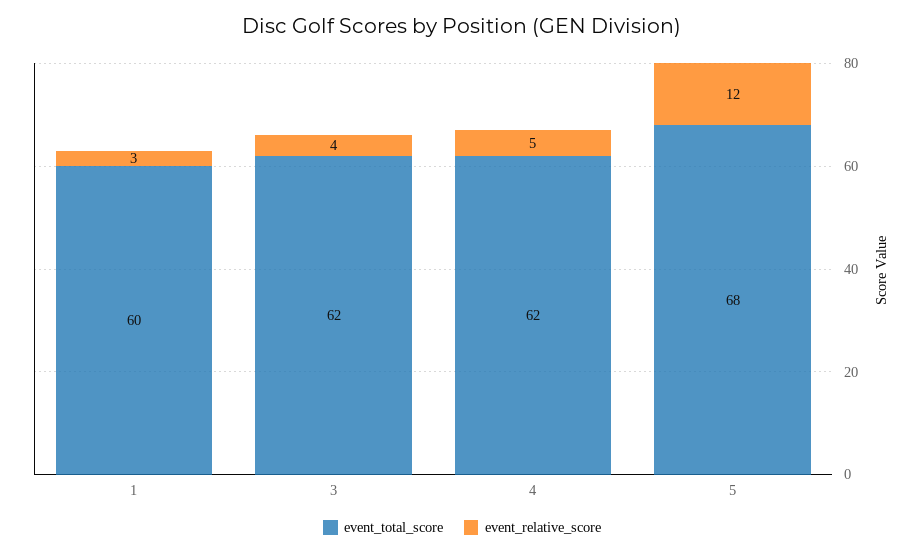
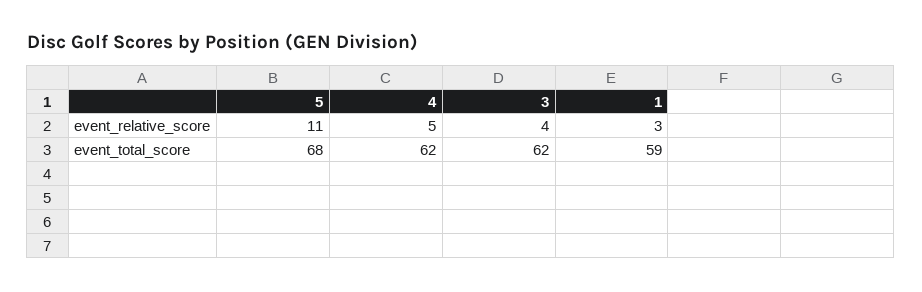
  {
    "event_total_score": {
-     "1": 60,
+     "1": 59,
      "3": 62,
      "4": 62,
      "5": 68
    },
    "event_relative_score": {
      "1": 3,
      "3": 4,
      "4": 5,
-     "5": 12
+     "5": 11
    }
  }

